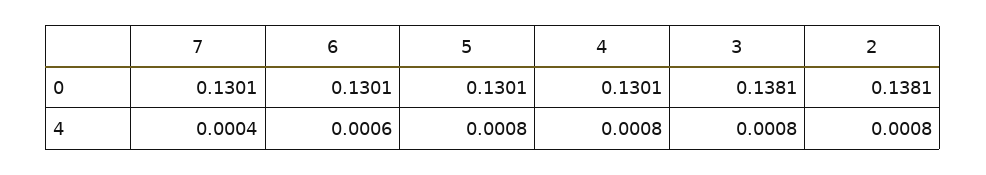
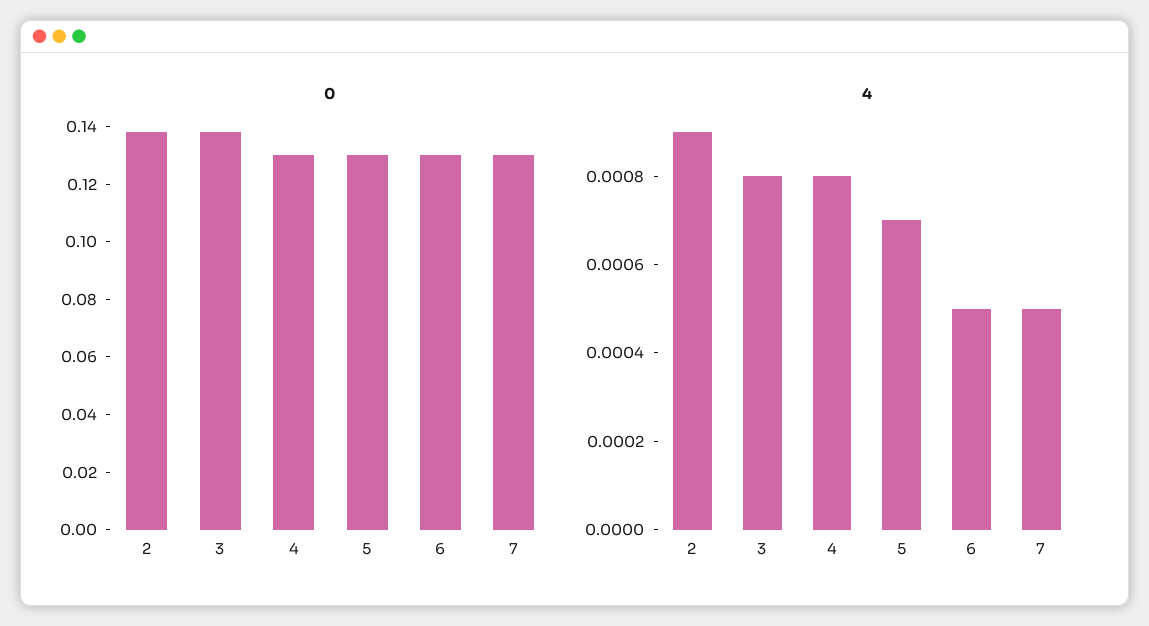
  {
    "0": {
      "7": 0.1301,
      "6": 0.1301,
      "5": 0.1301,
      "4": 0.1301,
      "3": 0.1381,
      "2": 0.1381
    },
    "4": {
-     "7": 0.0004,
+     "7": 0.0005,
-     "6": 0.0006,
+     "6": 0.0005,
-     "5": 0.0008,
+     "5": 0.0007,
      "4": 0.0008,
      "3": 0.0008,
-     "2": 0.0008
+     "2": 0.0009
    }
  }

